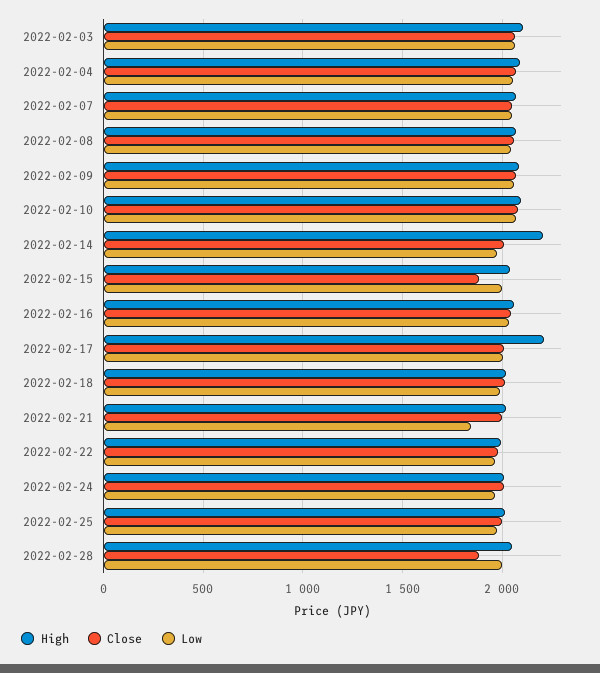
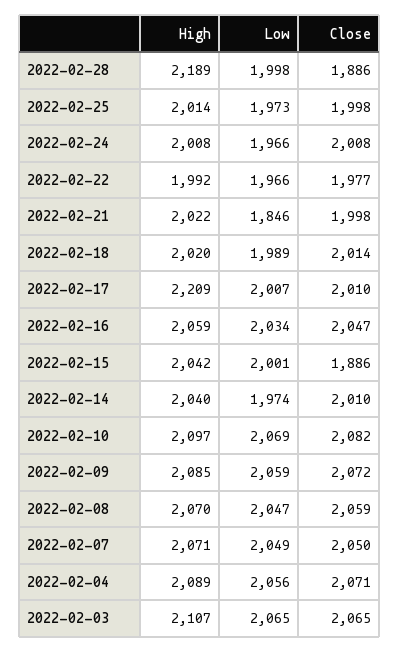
  {
    "High": {
      "2022-02-03": 2107,
      "2022-02-04": 2089,
      "2022-02-07": 2071,
      "2022-02-08": 2070,
      "2022-02-09": 2085,
      "2022-02-10": 2097,
-     "2022-02-14": 2200,
+     "2022-02-14": 2040,
      "2022-02-15": 2042,
      "2022-02-16": 2059,
      "2022-02-17": 2209,
      "2022-02-18": 2020,
      "2022-02-21": 2022,
      "2022-02-22": 1992,
      "2022-02-24": 2008,
      "2022-02-25": 2014,
-     "2022-02-28": 2050
+     "2022-02-28": 2189
    },
    "Close": {
      "2022-02-03": 2065,
      "2022-02-04": 2071,
      "2022-02-07": 2050,
      "2022-02-08": 2059,
      "2022-02-09": 2072,
      "2022-02-10": 2082,
      "2022-02-14": 2010,
      "2022-02-15": 1886,
      "2022-02-16": 2047,
      "2022-02-17": 2010,
      "2022-02-18": 2014,
      "2022-02-21": 1998,
      "2022-02-22": 1977,
      "2022-02-24": 2008,
      "2022-02-25": 1998,
      "2022-02-28": 1886
    },
    "Low": {
      "2022-02-03": 2065,
      "2022-02-04": 2056,
      "2022-02-07": 2049,
      "2022-02-08": 2047,
      "2022-02-09": 2059,
      "2022-02-10": 2069,
      "2022-02-14": 1974,
      "2022-02-15": 2001,
      "2022-02-16": 2034,
      "2022-02-17": 2007,
      "2022-02-18": 1989,
      "2022-02-21": 1846,
      "2022-02-22": 1966,
      "2022-02-24": 1966,
      "2022-02-25": 1973,
      "2022-02-28": 1998
    }
  }

